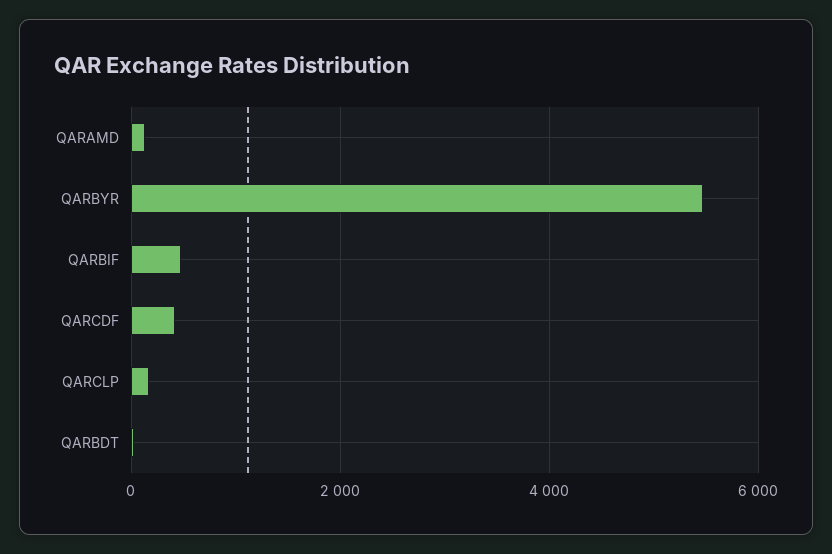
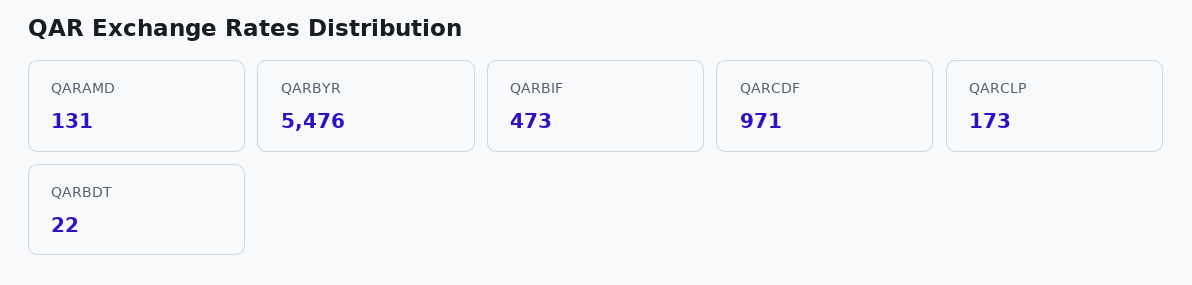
  {
    "QARAMD": 131,
    "QARBYR": 5476,
    "QARBIF": 473,
-   "QARCDF": 400,
+   "QARCDF": 971,
    "QARCLP": 173,
    "QARBDT": 22
  }

